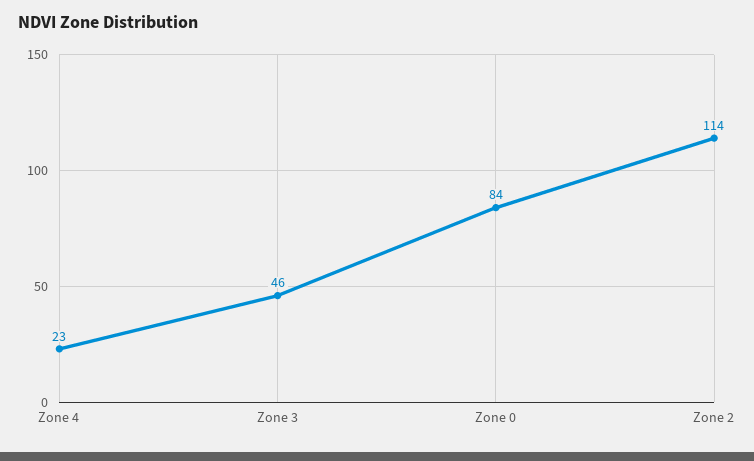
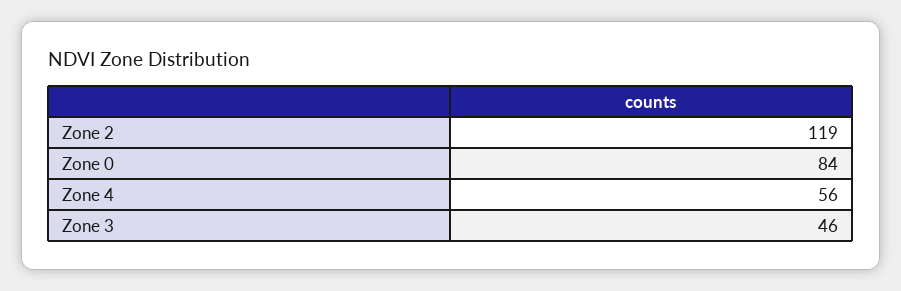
  {
-   "Zone 4": 23,
+   "Zone 4": 56,
    "Zone 3": 46,
    "Zone 0": 84,
-   "Zone 2": 114
+   "Zone 2": 119
  }

